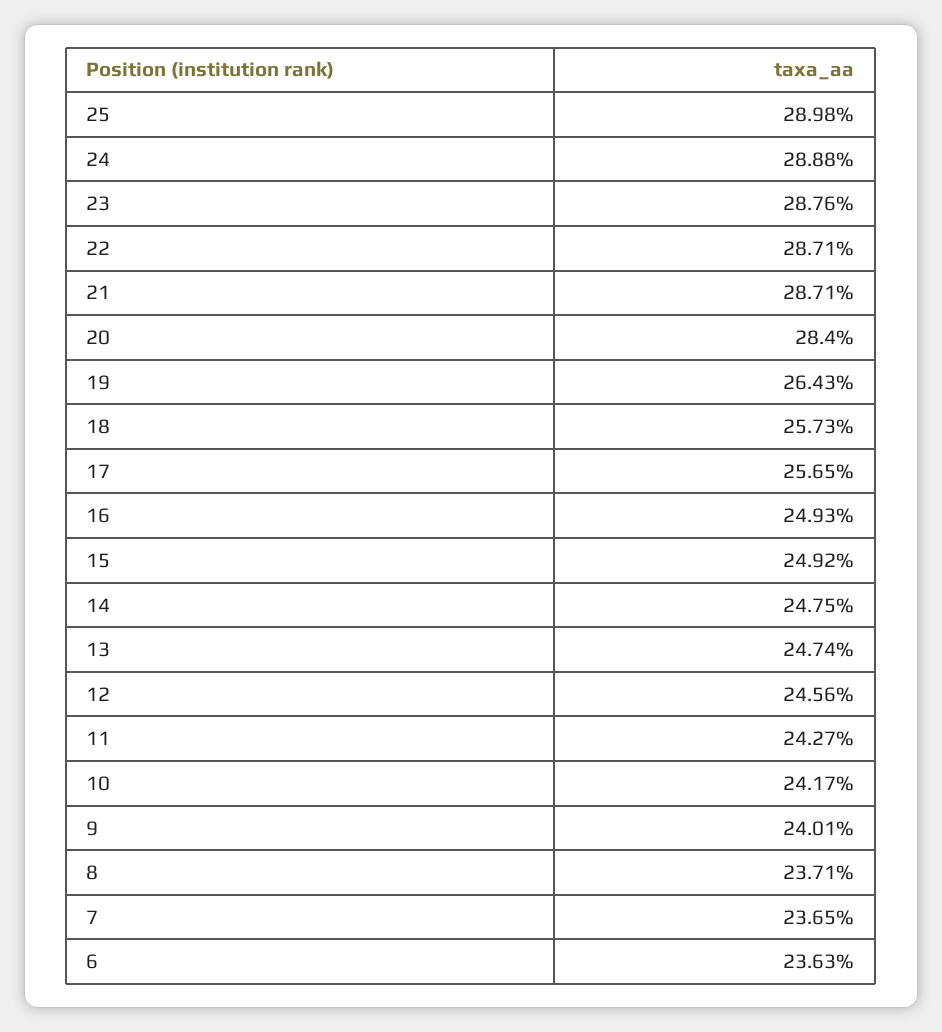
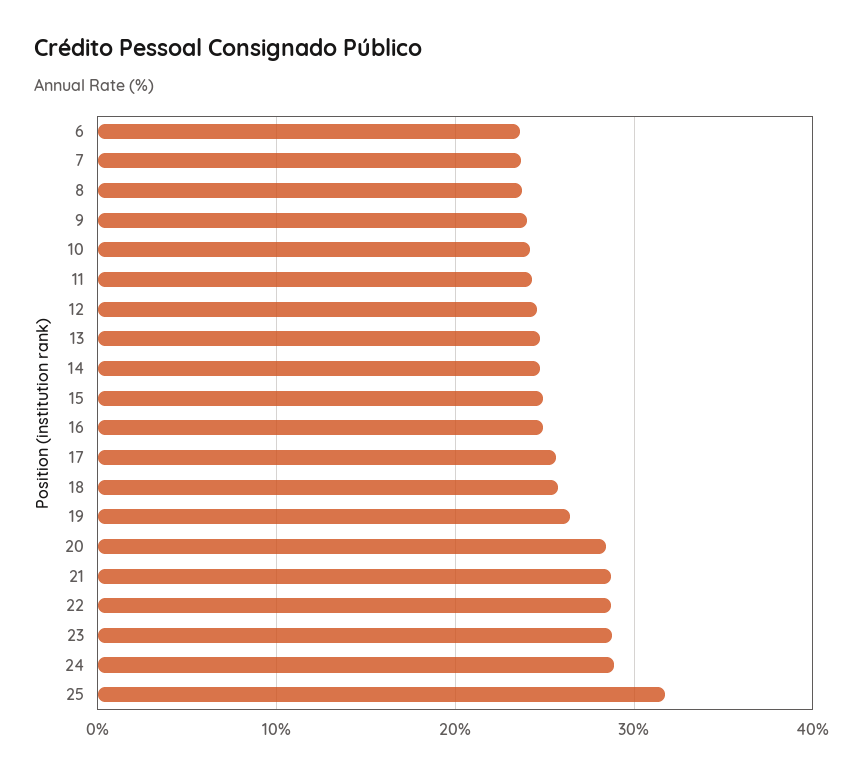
  {
-   "25": 28.98,
+   "25": 32,
    "24": 28.88,
    "23": 28.76,
    "22": 28.71,
    "21": 28.71,
    "20": 28.4,
    "19": 26.43,
    "18": 25.73,
    "17": 25.65,
    "16": 24.93,
    "15": 24.92,
    "14": 24.75,
    "13": 24.74,
    "12": 24.56,
    "11": 24.27,
    "10": 24.17,
    "9": 24.01,
    "8": 23.71,
    "7": 23.65,
    "6": 23.63
  }

